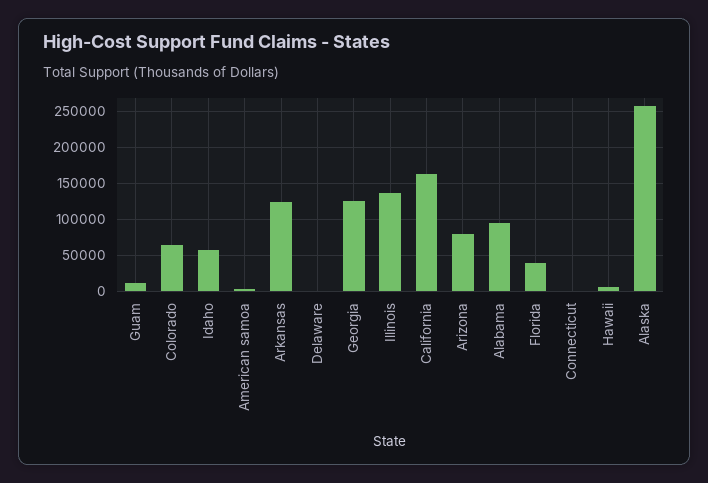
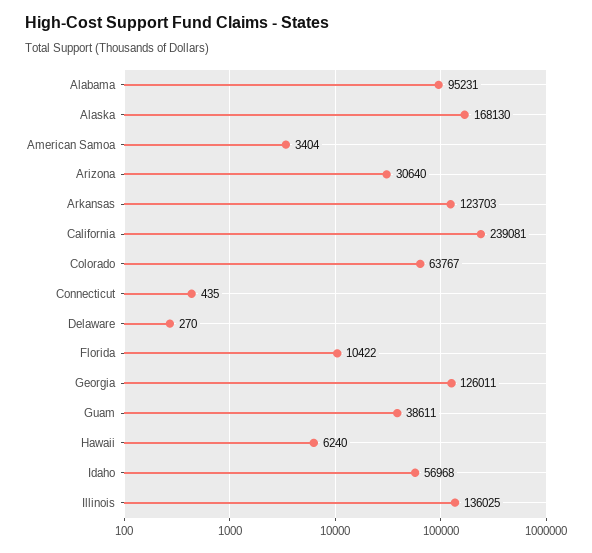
  {
-   "Guam": 10000,
+   "Guam": 38611,
    "Colorado": 63767,
    "Idaho": 56968,
    "American samoa": 3404,
    "Arkansas": 123703,
    "Delaware": 270,
    "Georgia": 126011,
    "Illinois": 136025,
-   "California": 160000,
+   "California": 239081,
-   "Arizona": 80000,
+   "Arizona": 30640,
    "Alabama": 95231,
-   "Florida": 40000,
+   "Florida": 10422,
    "Connecticut": 435,
    "Hawaii": 6240,
-   "Alaska": 260000
+   "Alaska": 168130
  }

